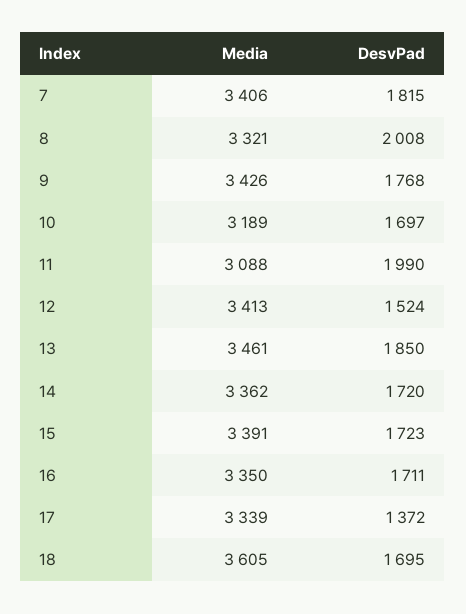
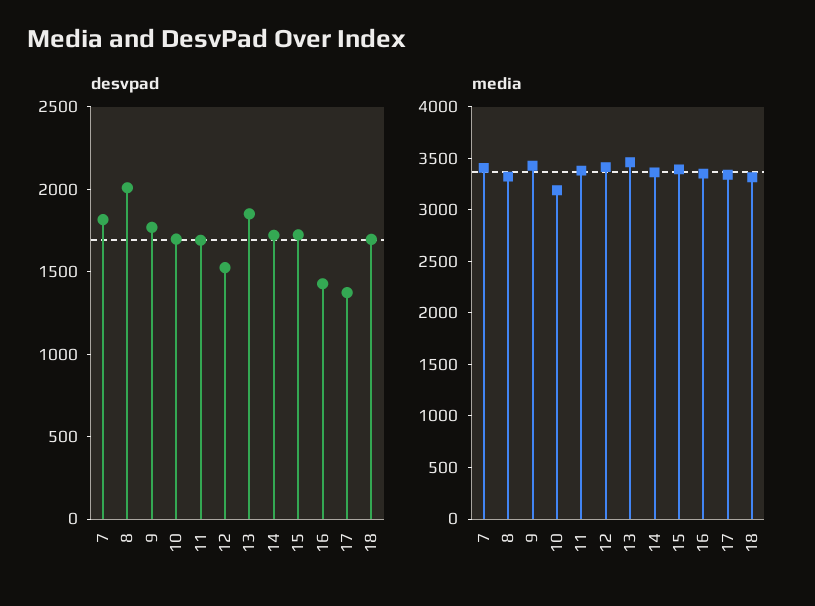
  {
    "Media": {
      "7": 3406,
      "8": 3321,
      "9": 3426,
      "10": 3189,
-     "11": 3088,
+     "11": 3400,
      "12": 3413,
      "13": 3461,
      "14": 3362,
      "15": 3391,
      "16": 3350,
      "17": 3339,
-     "18": 3605
+     "18": 3300
    },
    "DesvPad": {
      "7": 1815,
      "8": 2008,
      "9": 1768,
      "10": 1697,
-     "11": 1990,
+     "11": 1700,
      "12": 1524,
      "13": 1850,
      "14": 1720,
      "15": 1723,
-     "16": 1711,
+     "16": 1400,
      "17": 1372,
      "18": 1695
    }
  }

